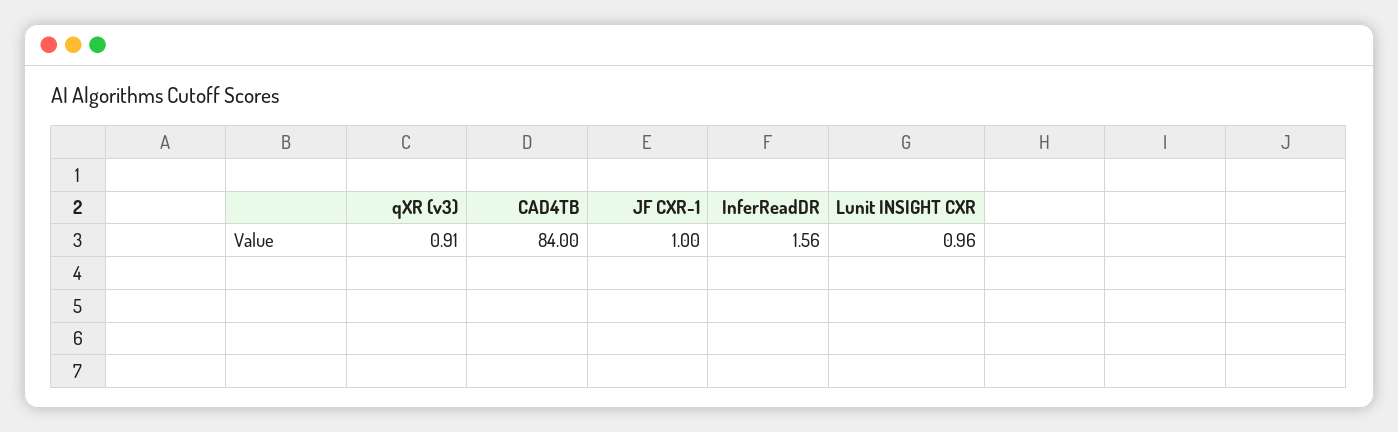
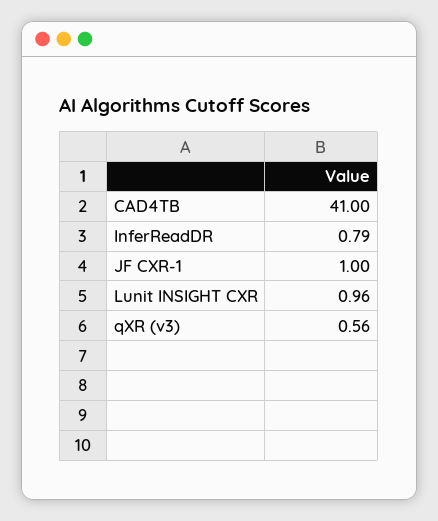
  {
-   "qXR (v3)": 0.91,
+   "qXR (v3)": 0.56,
-   "CAD4TB": 84,
+   "CAD4TB": 41,
    "JF CXR-1": 1,
-   "InferReadDR": 1.56,
+   "InferReadDR": 0.79,
    "Lunit INSIGHT CXR": 0.96
  }

